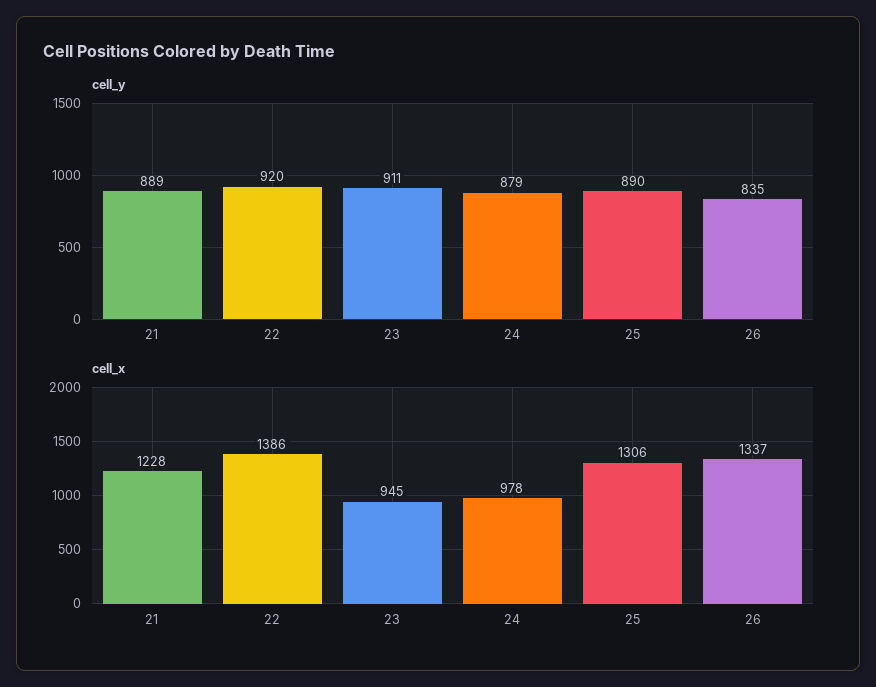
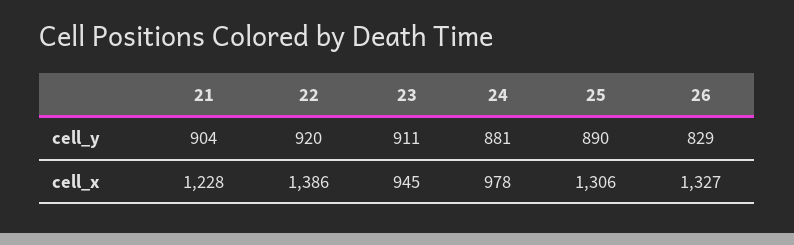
  {
    "cell_y": {
-     "21": 889,
+     "21": 904,
      "22": 920,
      "23": 911,
-     "24": 879,
+     "24": 881,
      "25": 890,
-     "26": 835
+     "26": 829
    },
    "cell_x": {
      "21": 1228,
      "22": 1386,
      "23": 945,
      "24": 978,
      "25": 1306,
-     "26": 1337
+     "26": 1327
    }
  }

